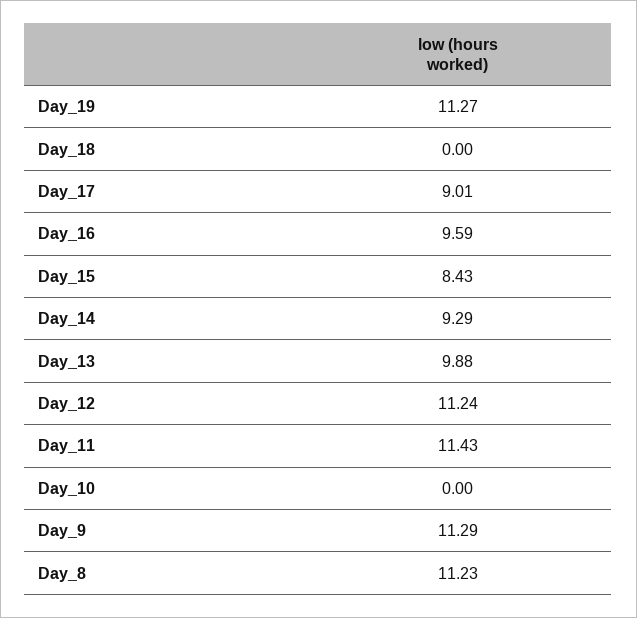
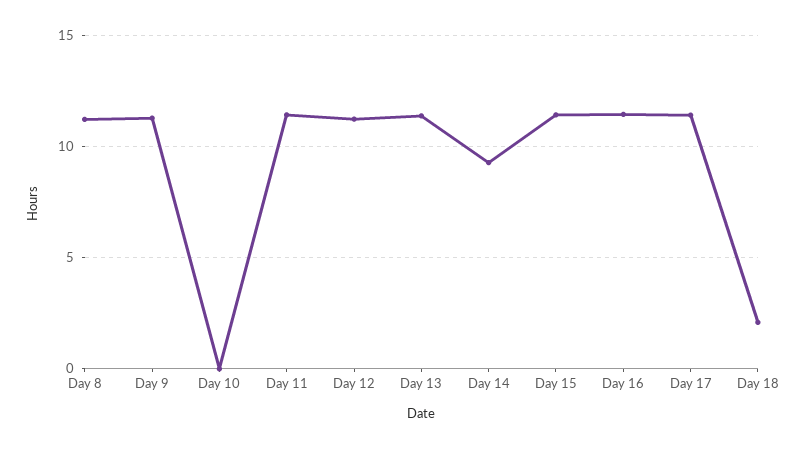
  {
-   "Day_19": 11.27,
-   "Day_18": 0,
+   "Day_18": 2,
-   "Day_17": 9.01,
+   "Day_17": 11.5,
-   "Day_16": 9.59,
+   "Day_16": 11.5,
-   "Day_15": 8.43,
+   "Day_15": 11.5,
    "Day_14": 9.29,
-   "Day_13": 9.88,
+   "Day_13": 11.5,
    "Day_12": 11.24,
    "Day_11": 11.43,
    "Day_10": 0,
    "Day_9": 11.29,
    "Day_8": 11.23
  }

